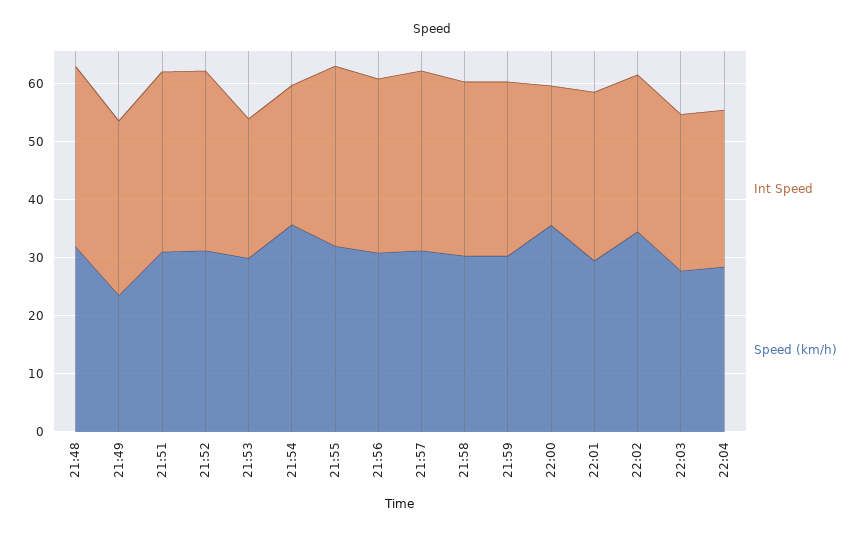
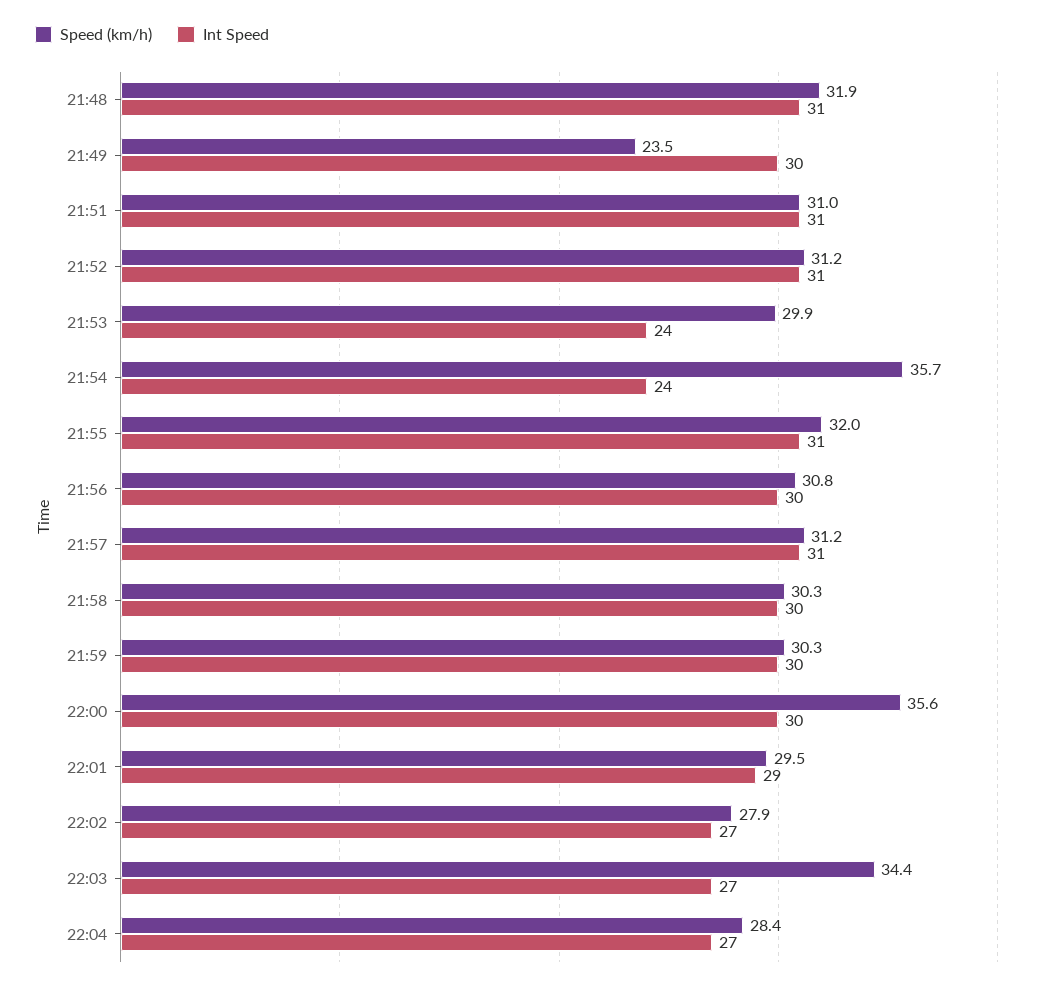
  {
    "Int Speed": {
      "21:48": 31,
      "21:49": 30,
      "21:51": 31,
      "21:52": 31,
      "21:53": 24,
      "21:54": 24,
      "21:55": 31,
      "21:56": 30,
      "21:57": 31,
      "21:58": 30,
      "21:59": 30,
-     "22:00": 24,
+     "22:00": 30,
      "22:01": 29,
      "22:02": 27,
      "22:03": 27,
      "22:04": 27
    },
    "Speed (km/h)": {
      "21:48": 31.9,
      "21:49": 23.5,
      "21:51": 31,
      "21:52": 31.2,
      "21:53": 29.9,
      "21:54": 35.7,
      "21:55": 32,
      "21:56": 30.8,
      "21:57": 31.2,
      "21:58": 30.3,
      "21:59": 30.3,
      "22:00": 35.6,
      "22:01": 29.5,
-     "22:02": 34,
+     "22:02": 27.9,
-     "22:03": 28,
+     "22:03": 34.4,
      "22:04": 28.4
    }
  }

